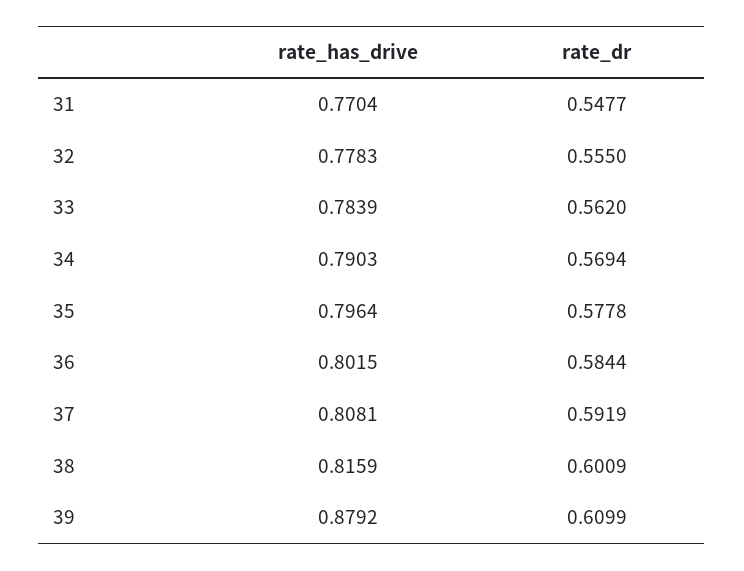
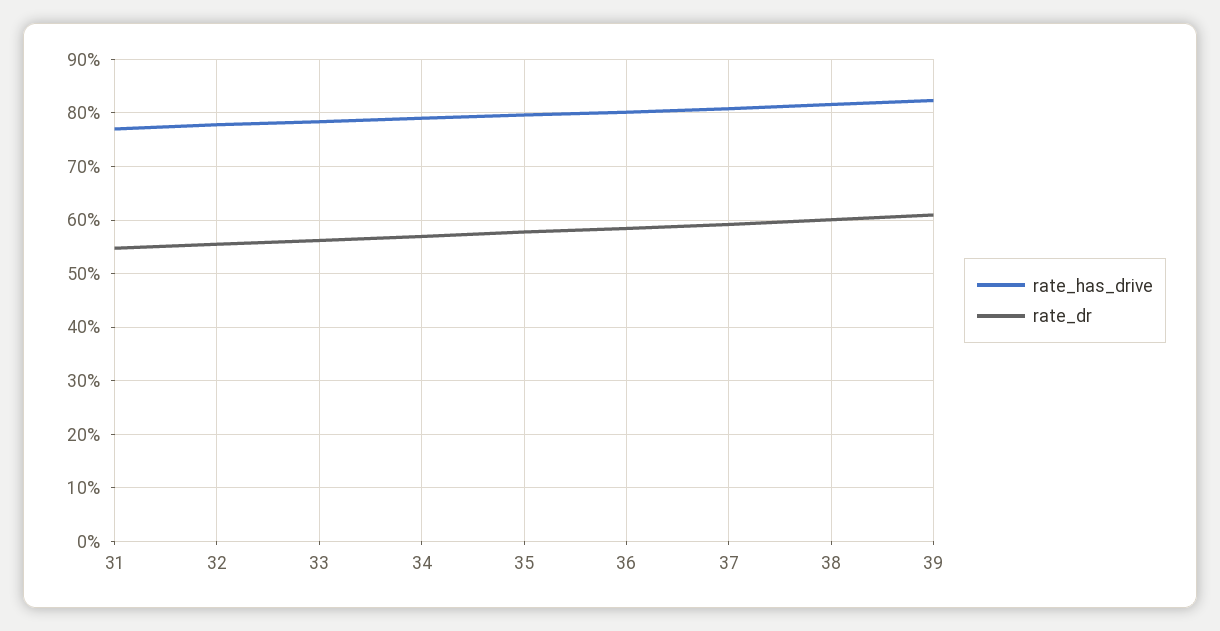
  {
    "rate_has_drive": {
      "31": 0.7704,
      "32": 0.7783,
      "33": 0.7839,
      "34": 0.7903,
      "35": 0.7964,
      "36": 0.8015,
      "37": 0.8081,
      "38": 0.8159,
-     "39": 0.8792
+     "39": 0.82
    },
    "rate_dr": {
      "31": 0.5477,
      "32": 0.555,
      "33": 0.562,
      "34": 0.5694,
      "35": 0.5778,
      "36": 0.5844,
      "37": 0.5919,
      "38": 0.6009,
      "39": 0.6099
    }
  }

